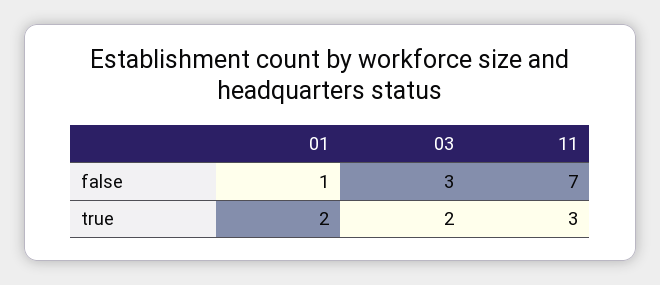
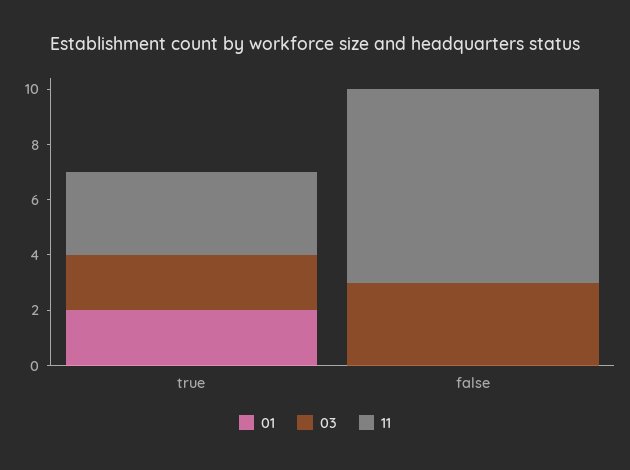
  {
    "01": {
-     "false": 1,
+     "false": 0,
      "true": 2
    },
    "03": {
      "false": 3,
      "true": 2
    },
    "11": {
      "false": 7,
      "true": 3
    }
  }

